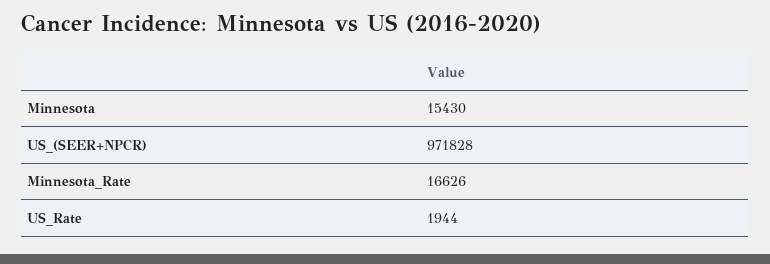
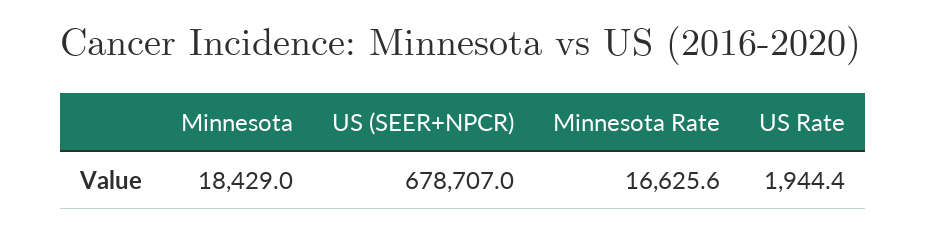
  {
-   "Minnesota": 15430,
+   "Minnesota": 18429,
-   "US_(SEER+NPCR)": 971828,
+   "US_(SEER+NPCR)": 678707,
    "Minnesota_Rate": 16625.6,
    "US_Rate": 1944.4
  }

